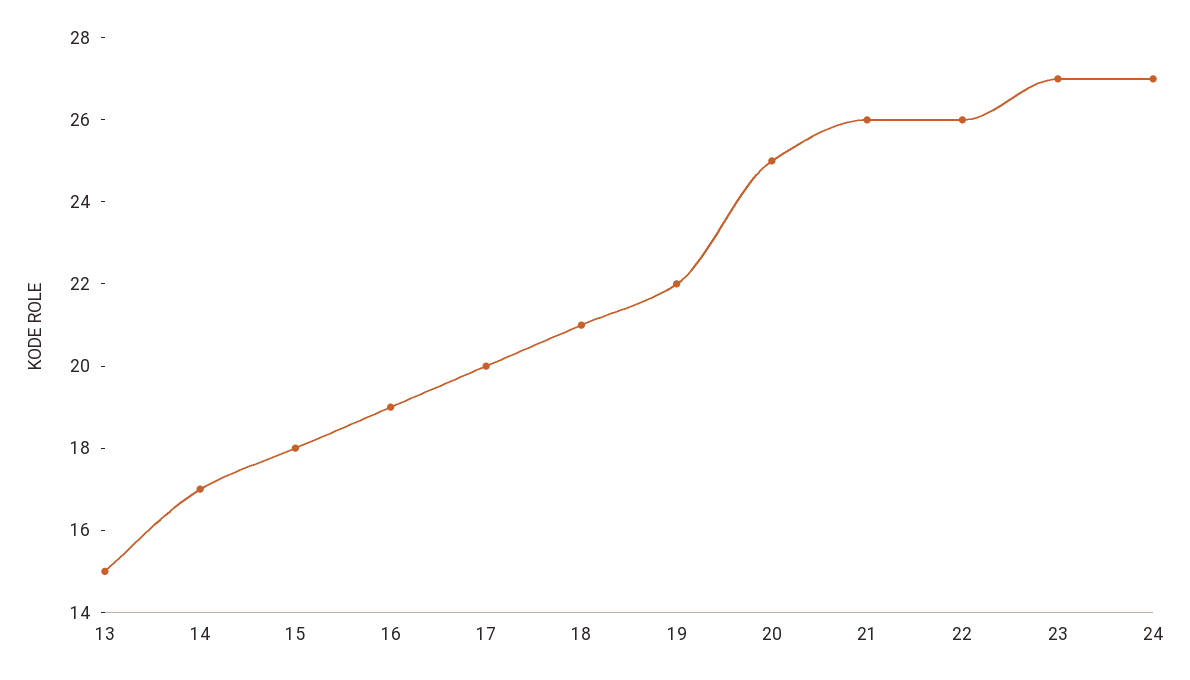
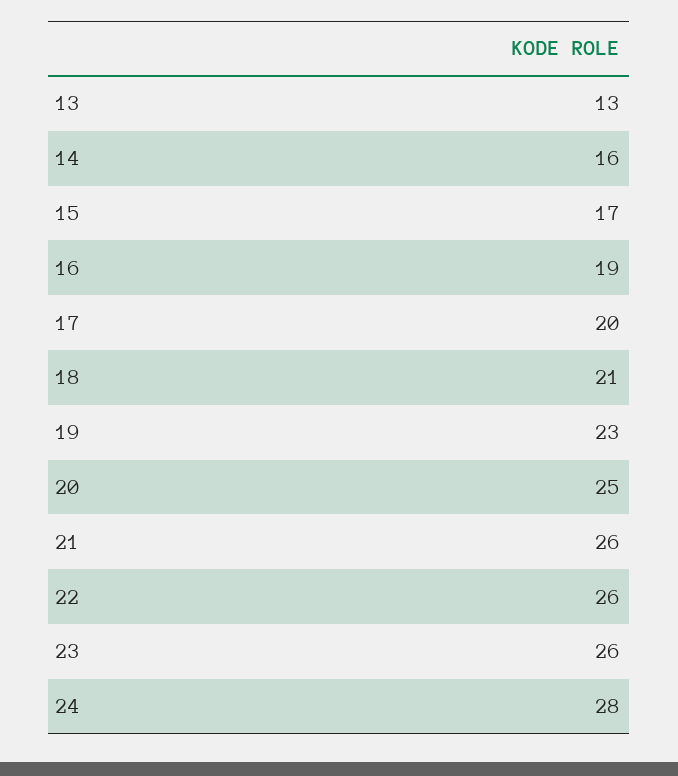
  {
-   "13": 15,
+   "13": 13,
-   "14": 17,
+   "14": 16,
-   "15": 18,
+   "15": 17,
    "16": 19,
    "17": 20,
    "18": 21,
-   "19": 22,
+   "19": 23,
    "20": 25,
    "21": 26,
    "22": 26,
-   "23": 27,
+   "23": 26,
-   "24": 27
+   "24": 28
  }

